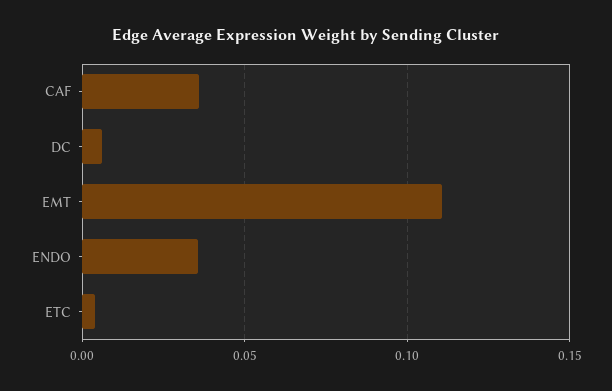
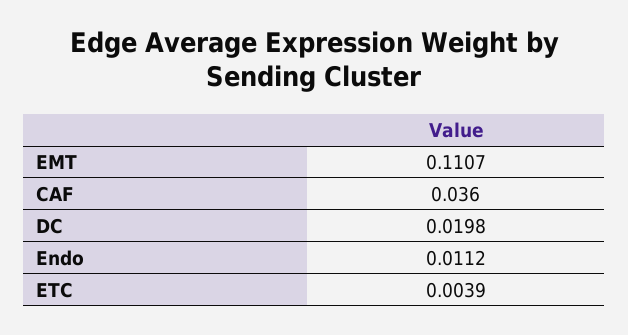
  {
    "CAF": 0.036,
-   "DC": 0.005,
+   "DC": 0.0198,
    "EMT": 0.1107,
-   "ENDO": 0.035,
+   "ENDO": 0.0112,
    "ETC": 0.0039
  }

